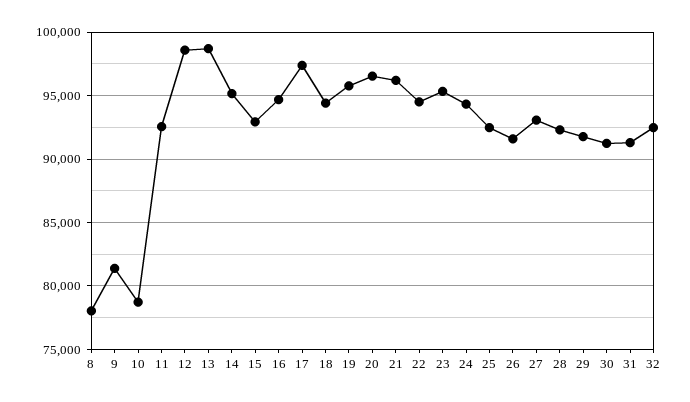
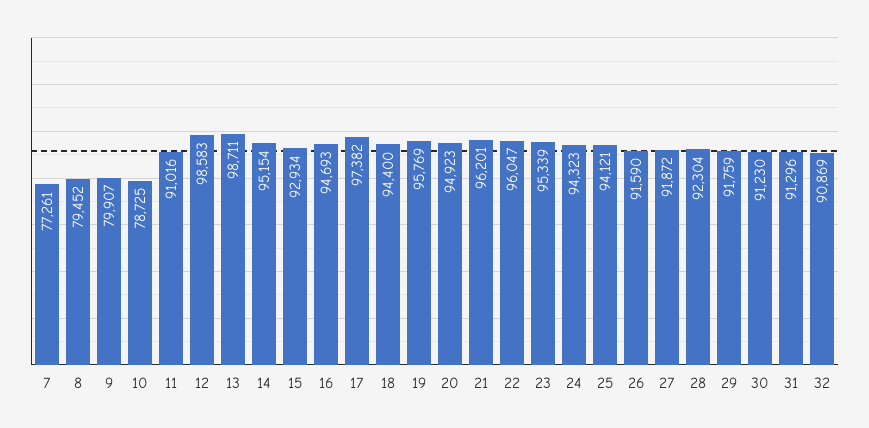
  {
-   "8": 78000,
+   "8": 79452,
-   "9": 81500,
+   "9": 79907,
    "10": 78725,
-   "11": 92500,
+   "11": 91016,
    "12": 98583,
    "13": 98711,
    "14": 95154,
    "15": 92934,
    "16": 94693,
    "17": 97382,
    "18": 94400,
    "19": 95769,
-   "20": 96500,
+   "20": 94923,
    "21": 96201,
-   "22": 94500,
+   "22": 96047,
    "23": 95339,
    "24": 94323,
-   "25": 92500,
+   "25": 94121,
    "26": 91590,
-   "27": 93000,
+   "27": 91872,
    "28": 92304,
    "29": 91759,
    "30": 91230,
    "31": 91296,
-   "32": 92500
+   "32": 90869,
+   "7": 77261
  }

